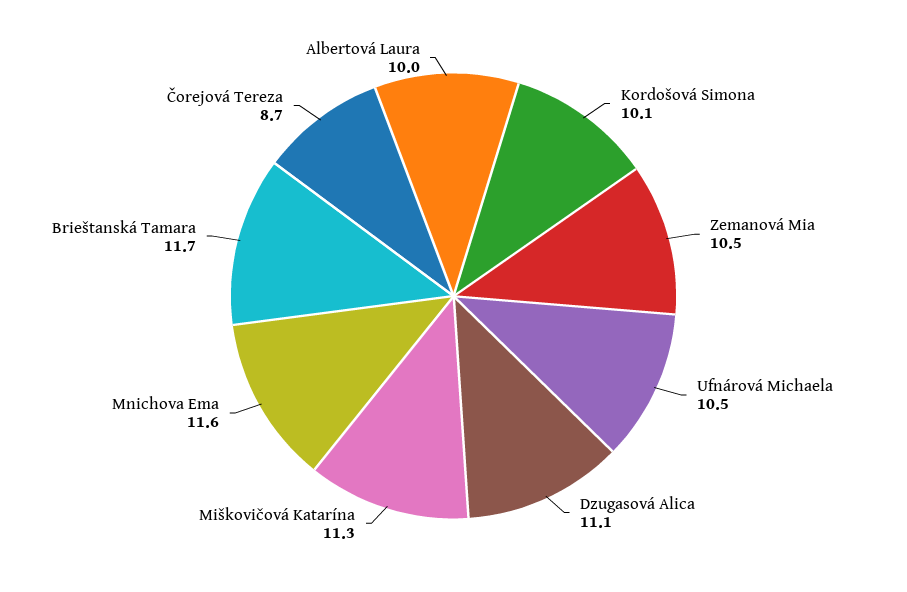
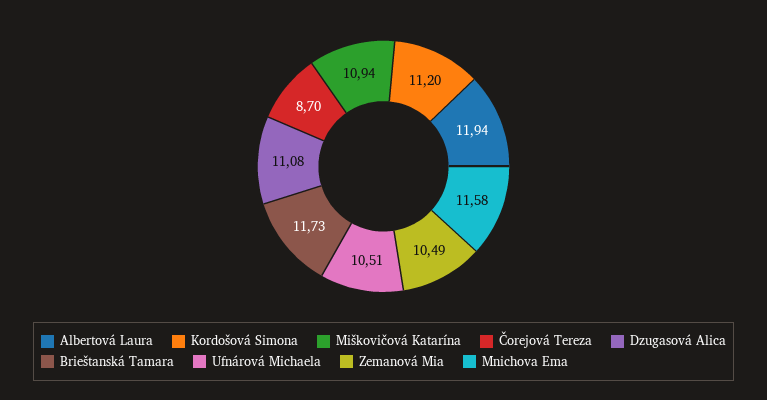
  {
-   "Kordošová Simona": 10.1,
+   "Kordošová Simona": 11.2,
    "Zemanová Mia": 10.49,
    "Ufnárová Michaela": 10.51,
    "Dzugasová Alica": 11.08,
-   "Miškovičová Katarína": 11.3,
+   "Miškovičová Katarína": 10.94,
    "Mnichova Ema": 11.58,
    "Brieštanská Tamara": 11.73,
    "Čorejová Tereza": 8.7,
-   "Albertová Laura": 10
+   "Albertová Laura": 11.94
  }

